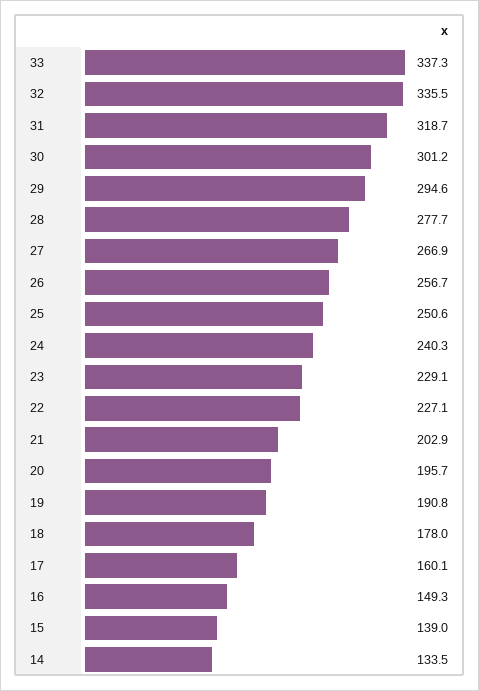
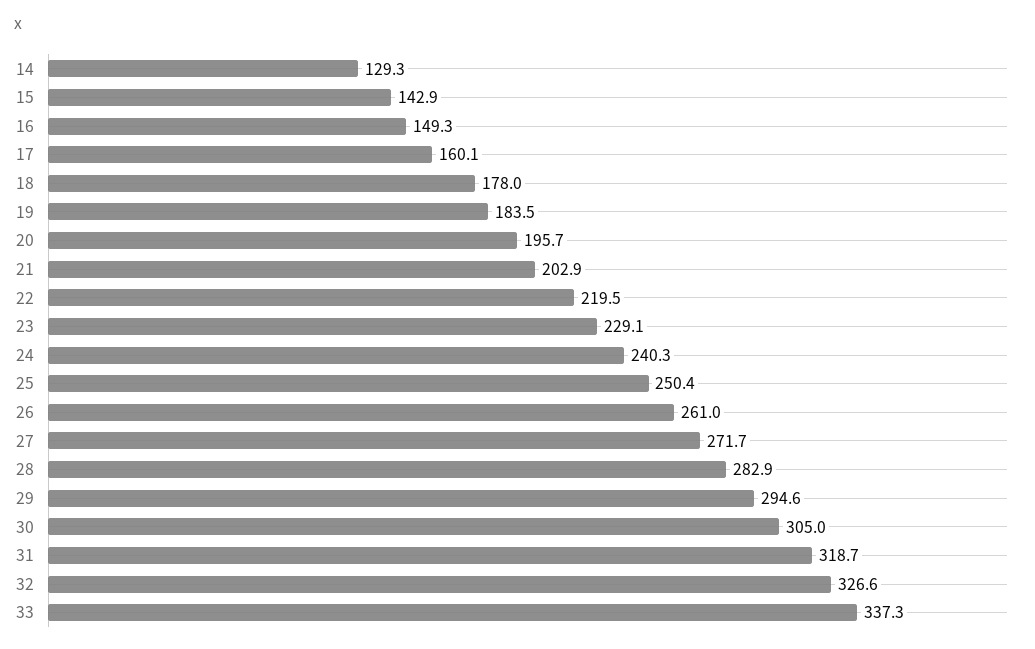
  {
    "33": 337.3,
-   "32": 335.5,
+   "32": 326.6,
    "31": 318.7,
-   "30": 301.2,
+   "30": 305,
    "29": 294.6,
-   "28": 277.7,
+   "28": 282.9,
-   "27": 266.9,
+   "27": 271.7,
-   "26": 256.7,
+   "26": 261,
-   "25": 250.6,
+   "25": 250.4,
    "24": 240.3,
    "23": 229.1,
-   "22": 227.1,
+   "22": 219.5,
    "21": 202.9,
    "20": 195.7,
-   "19": 190.8,
+   "19": 183.5,
    "18": 178,
    "17": 160.1,
    "16": 149.3,
-   "15": 139,
+   "15": 142.9,
-   "14": 133.5
+   "14": 129.3
  }

